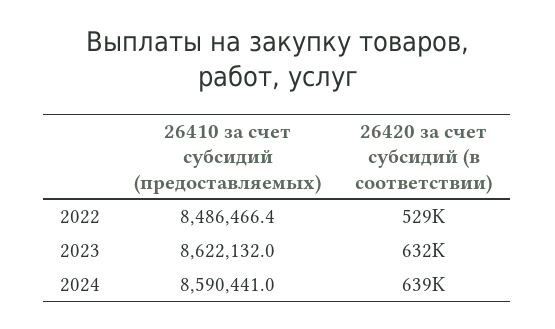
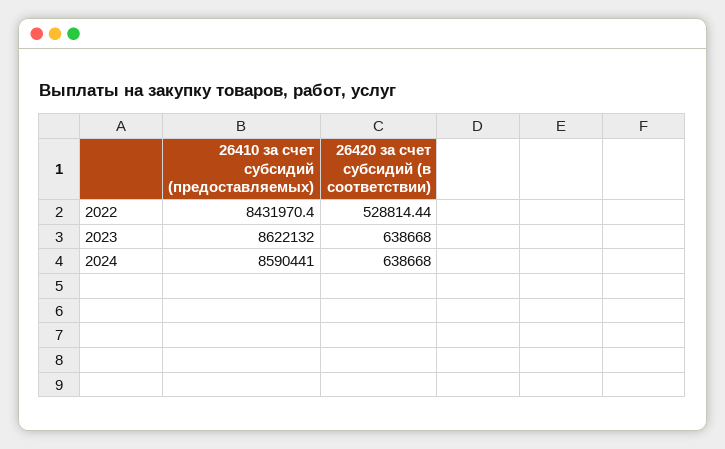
  {
    "26410 за счет субсидий (предоставляемых)": {
-     "2022": 8486466.4,
+     "2022": 8431970.4,
      "2023": 8622132,
      "2024": 8590441
    },
    "26420 за счет субсидий (в соответствии)": {
      "2022": 528814.44,
-     "2023": 632000,
+     "2023": 638668,
      "2024": 638668
    }
  }

